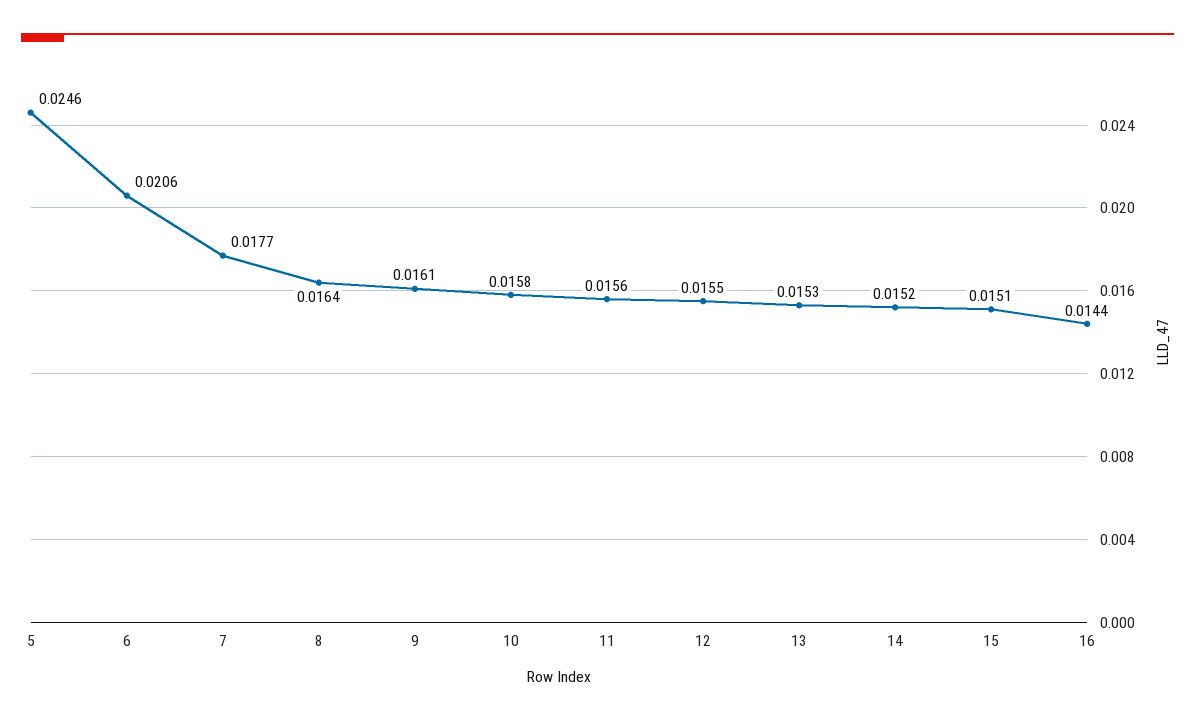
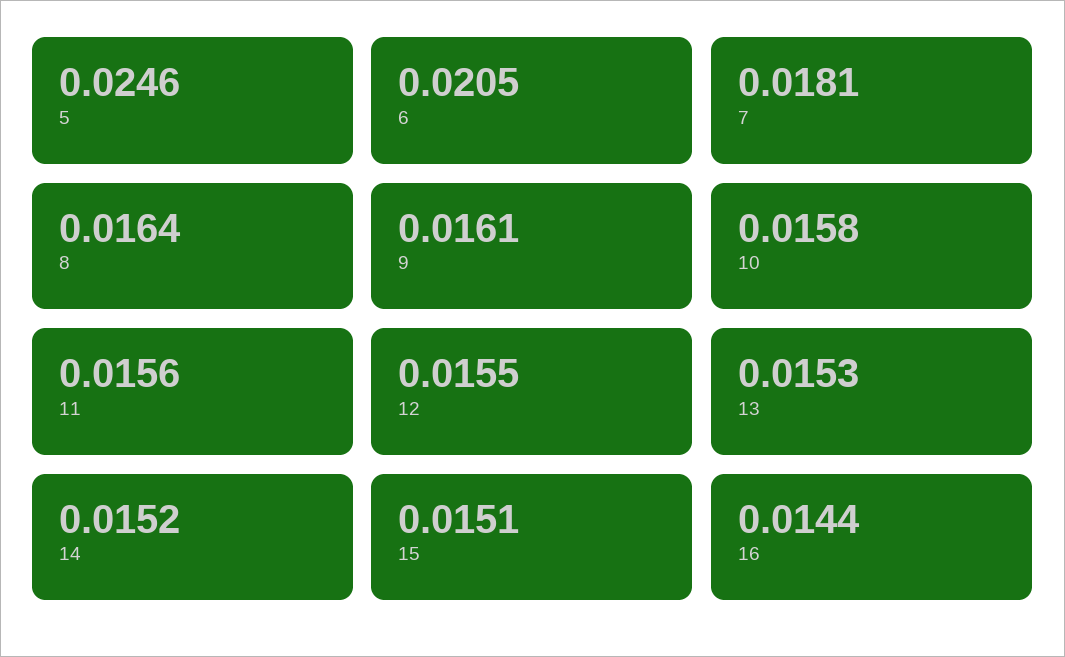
  {
    "5": 0.0246,
-   "6": 0.0206,
+   "6": 0.0205,
-   "7": 0.0177,
+   "7": 0.0181,
    "8": 0.0164,
    "9": 0.0161,
    "10": 0.0158,
    "11": 0.0156,
    "12": 0.0155,
    "13": 0.0153,
    "14": 0.0152,
    "15": 0.0151,
    "16": 0.0144
  }

